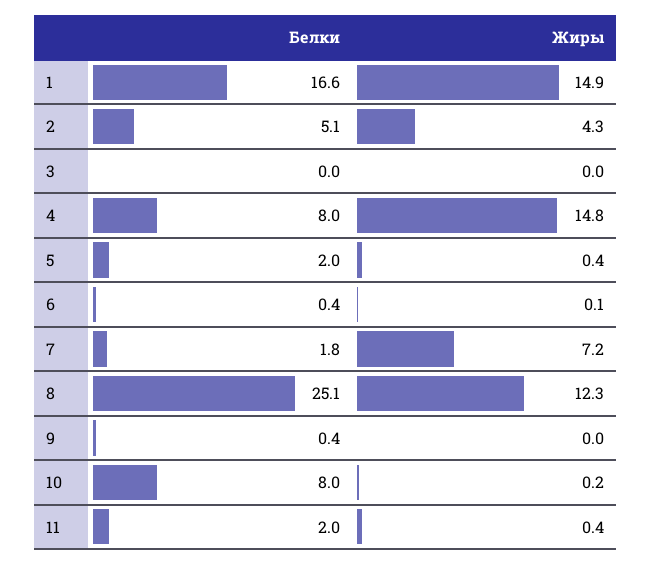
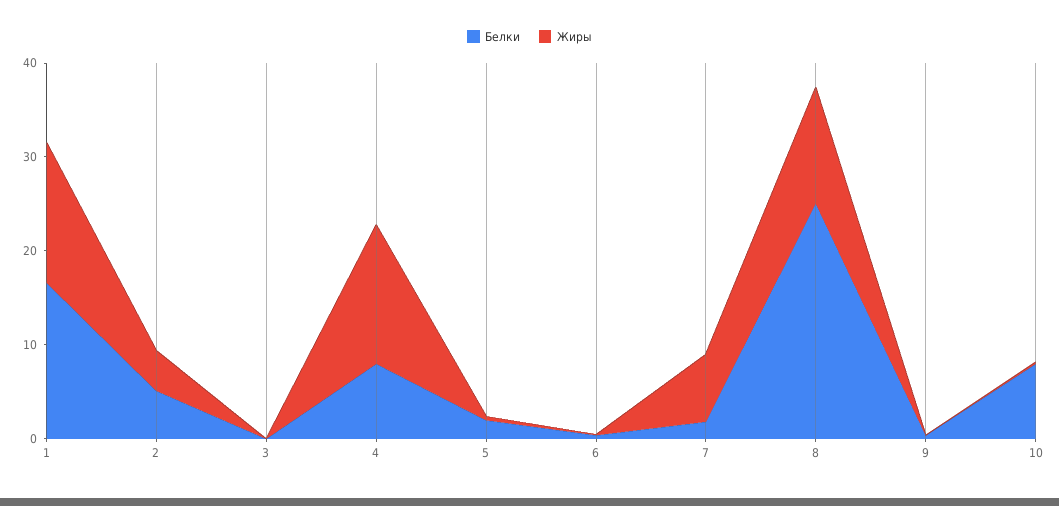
  {
    "Белки": {
      "1": 16.6,
      "2": 5.1,
      "3": 0,
      "4": 8,
      "5": 2,
      "6": 0.4,
      "7": 1.8,
      "8": 25.1,
      "9": 0.4,
-     "10": 8,
+     "10": 8
-     "11": 2
    },
    "Жиры": {
      "1": 14.9,
      "2": 4.3,
      "3": 0,
      "4": 14.8,
      "5": 0.4,
      "6": 0.1,
      "7": 7.2,
      "8": 12.3,
      "9": 0,
-     "10": 0.2,
+     "10": 0.2
-     "11": 0.4
    }
  }

